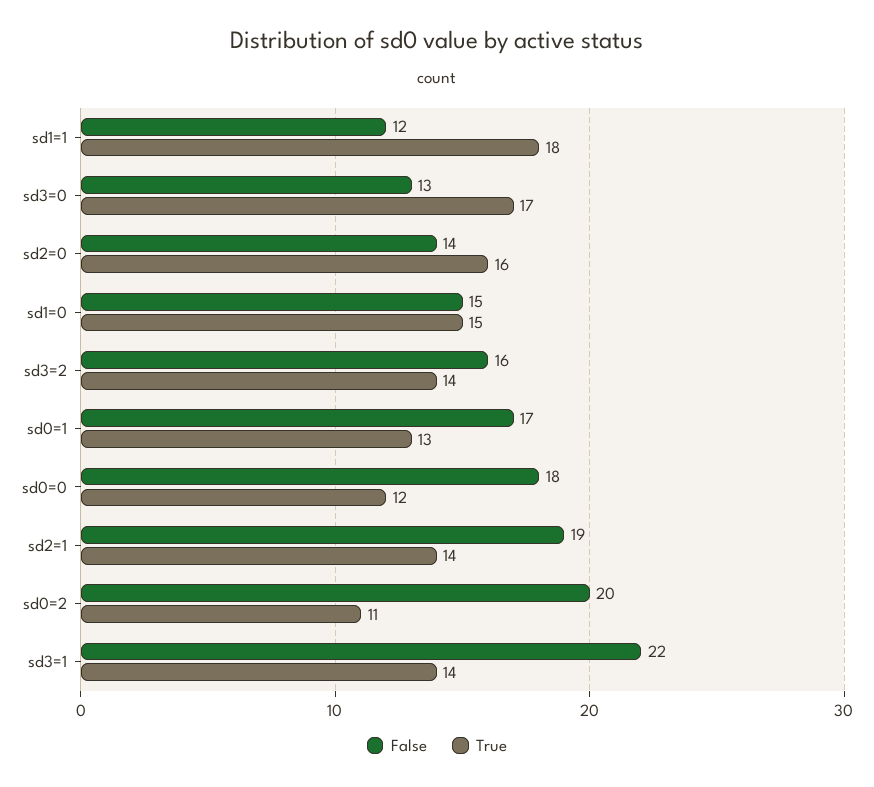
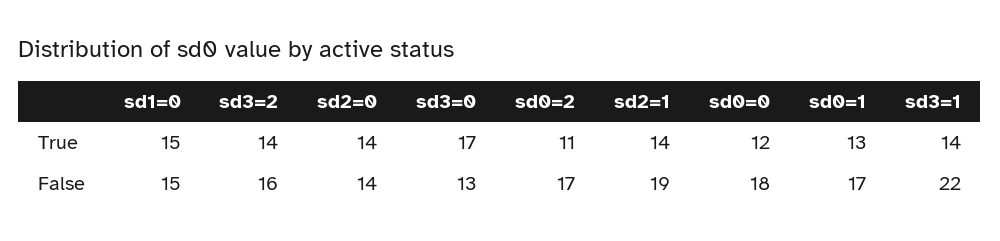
  {
    "False": {
-     "sd1=1": 12,
      "sd3=0": 13,
      "sd2=0": 14,
      "sd1=0": 15,
      "sd3=2": 16,
      "sd0=1": 17,
      "sd0=0": 18,
      "sd2=1": 19,
-     "sd0=2": 20,
+     "sd0=2": 17,
      "sd3=1": 22
    },
    "True": {
-     "sd1=1": 18,
      "sd3=0": 17,
-     "sd2=0": 16,
+     "sd2=0": 14,
      "sd1=0": 15,
      "sd3=2": 14,
      "sd0=1": 13,
      "sd0=0": 12,
      "sd2=1": 14,
      "sd0=2": 11,
      "sd3=1": 14
    }
  }

